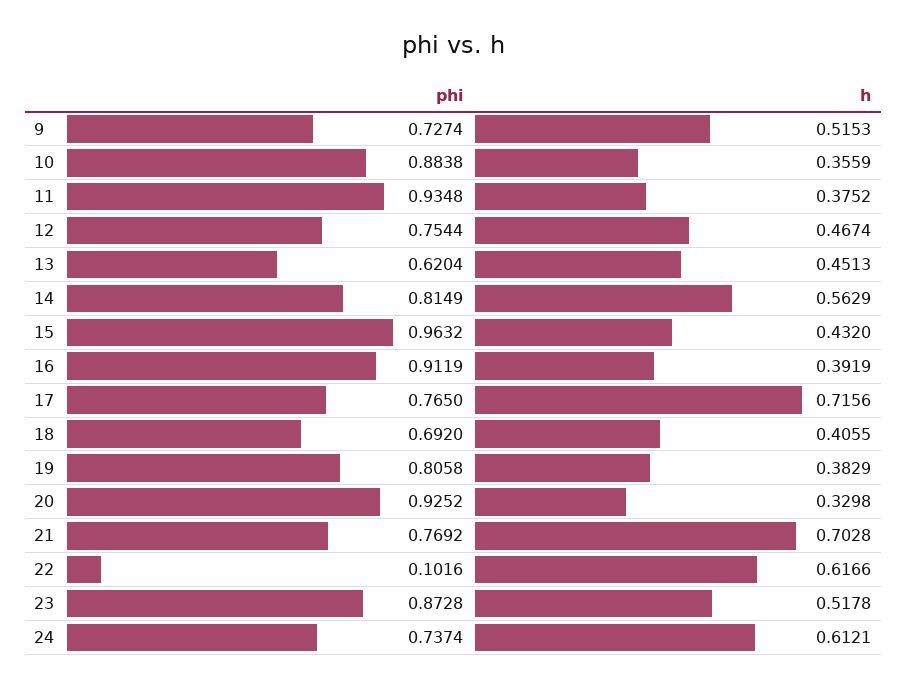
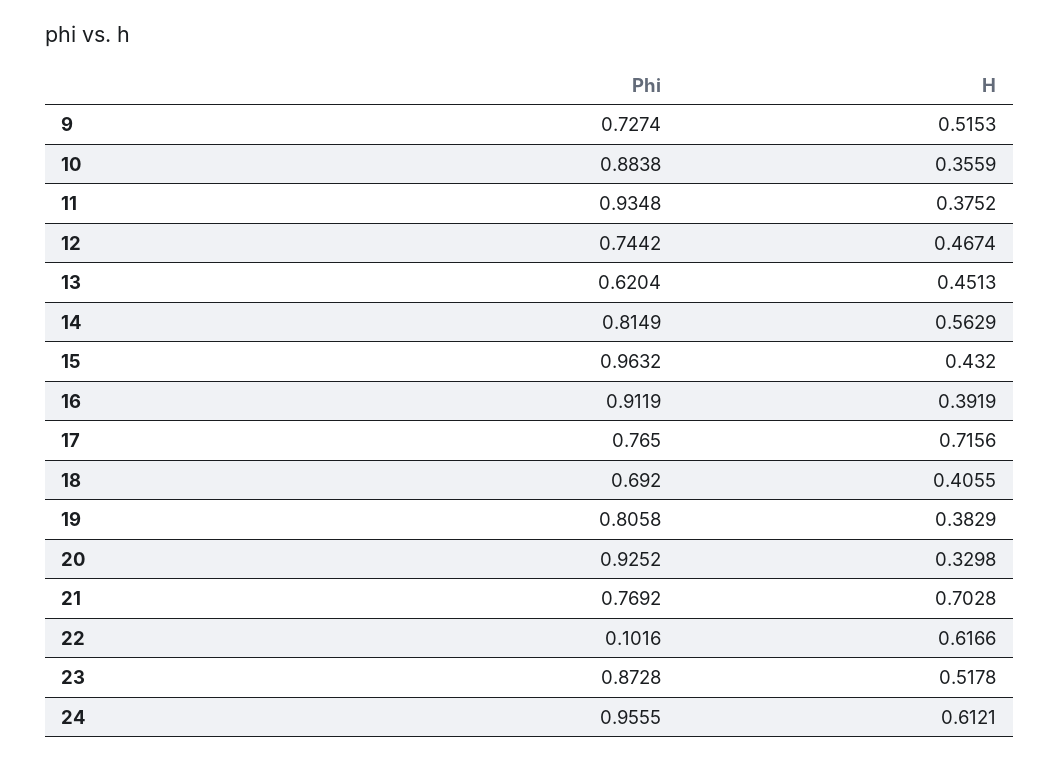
  {
    "phi": {
      "9": 0.7274,
      "10": 0.8838,
      "11": 0.9348,
-     "12": 0.7544,
+     "12": 0.7442,
      "13": 0.6204,
      "14": 0.8149,
      "15": 0.9632,
      "16": 0.9119,
      "17": 0.765,
      "18": 0.692,
      "19": 0.8058,
      "20": 0.9252,
      "21": 0.7692,
      "22": 0.1016,
      "23": 0.8728,
-     "24": 0.7374
+     "24": 0.9555
    },
    "h": {
      "9": 0.5153,
      "10": 0.3559,
      "11": 0.3752,
      "12": 0.4674,
      "13": 0.4513,
      "14": 0.5629,
      "15": 0.432,
      "16": 0.3919,
      "17": 0.7156,
      "18": 0.4055,
      "19": 0.3829,
      "20": 0.3298,
      "21": 0.7028,
      "22": 0.6166,
      "23": 0.5178,
      "24": 0.6121
    }
  }

